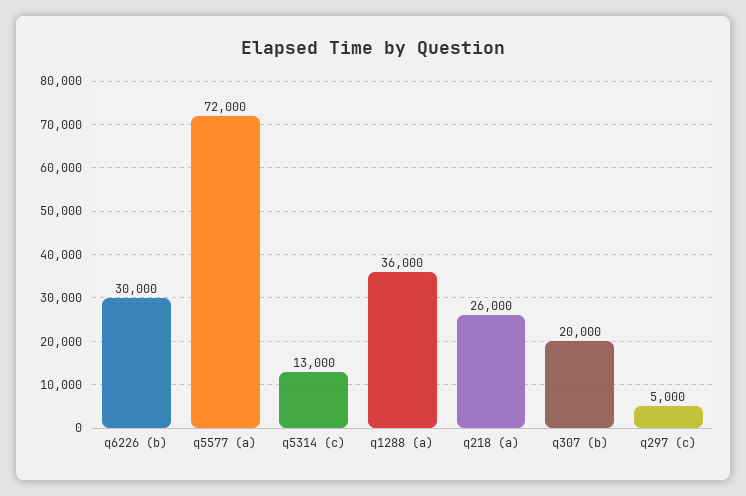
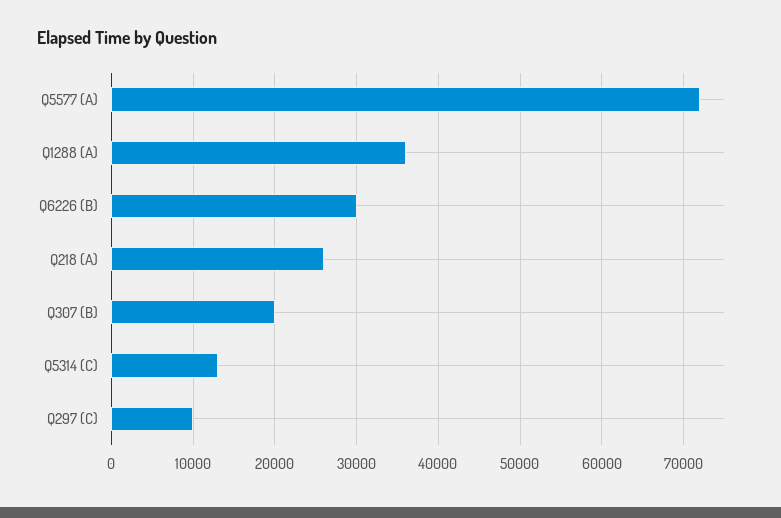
  {
    "q6226 (b)": 30000,
    "q5577 (a)": 72000,
    "q5314 (c)": 13000,
    "q1288 (a)": 36000,
    "q218 (a)": 26000,
    "q307 (b)": 20000,
-   "q297 (c)": 5000
+   "q297 (c)": 10000
  }

